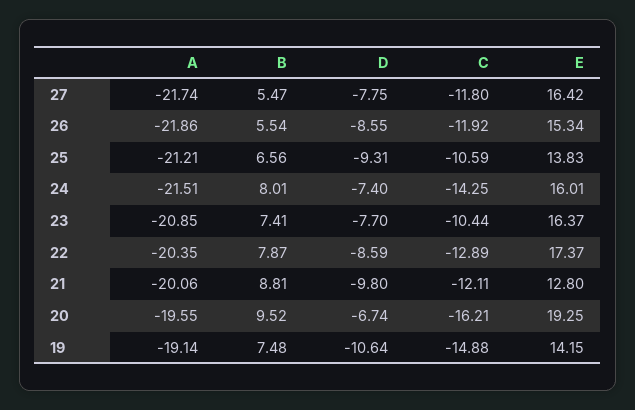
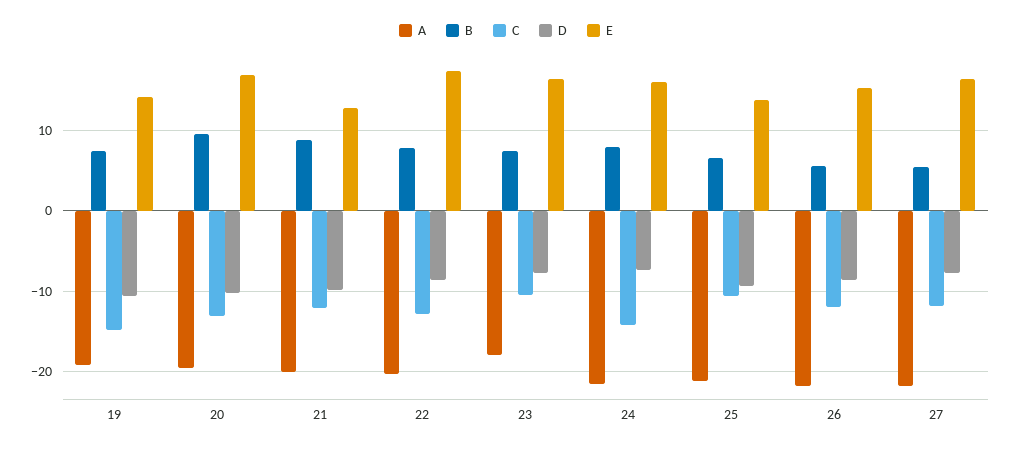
  {
    "A": {
      "27": -21.74,
      "26": -21.86,
      "25": -21.21,
      "24": -21.51,
-     "23": -20.85,
+     "23": -18,
      "22": -20.35,
      "21": -20.06,
      "20": -19.55,
      "19": -19.14
    },
    "B": {
      "27": 5.47,
      "26": 5.54,
      "25": 6.56,
      "24": 8.01,
      "23": 7.41,
      "22": 7.87,
      "21": 8.81,
      "20": 9.52,
      "19": 7.48
    },
    "D": {
      "27": -7.75,
      "26": -8.55,
      "25": -9.31,
      "24": -7.4,
      "23": -7.7,
      "22": -8.59,
      "21": -9.8,
-     "20": -6.74,
+     "20": -10,
      "19": -10.64
    },
    "C": {
      "27": -11.8,
      "26": -11.92,
      "25": -10.59,
      "24": -14.25,
      "23": -10.44,
      "22": -12.89,
      "21": -12.11,
-     "20": -16.21,
+     "20": -13,
      "19": -14.88
    },
    "E": {
      "27": 16.42,
      "26": 15.34,
      "25": 13.83,
      "24": 16.01,
      "23": 16.37,
      "22": 17.37,
      "21": 12.8,
-     "20": 19.25,
+     "20": 17,
      "19": 14.15
    }
  }

